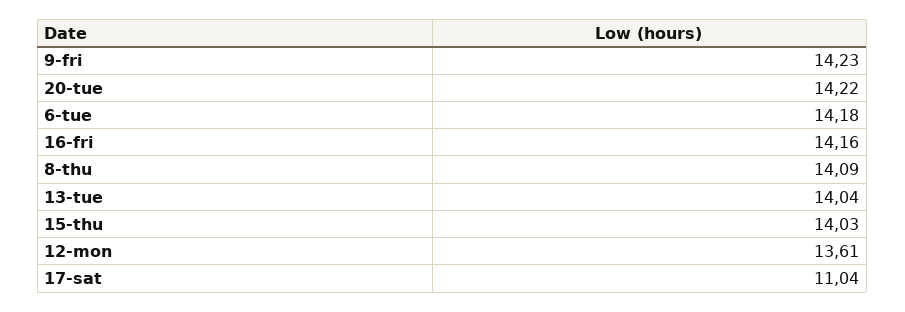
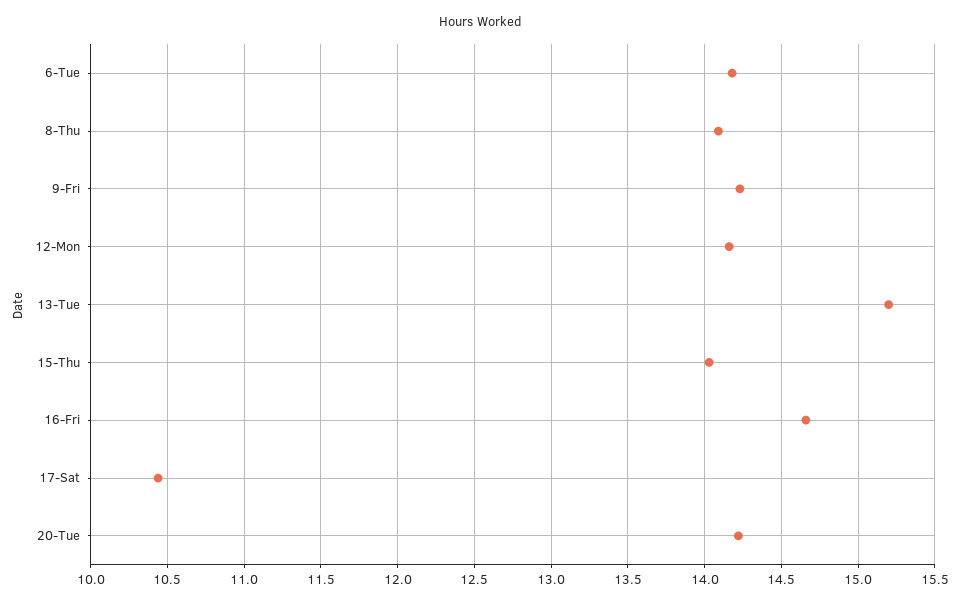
  {
    "9-fri": 14.23,
    "20-tue": 14.22,
    "6-tue": 14.18,
-   "16-fri": 14.16,
+   "16-fri": 14.65,
    "8-thu": 14.09,
-   "13-tue": 14.04,
+   "13-tue": 15.2,
    "15-thu": 14.03,
-   "12-mon": 13.61,
+   "12-mon": 14.15,
-   "17-sat": 11.04
+   "17-sat": 10.45
  }

